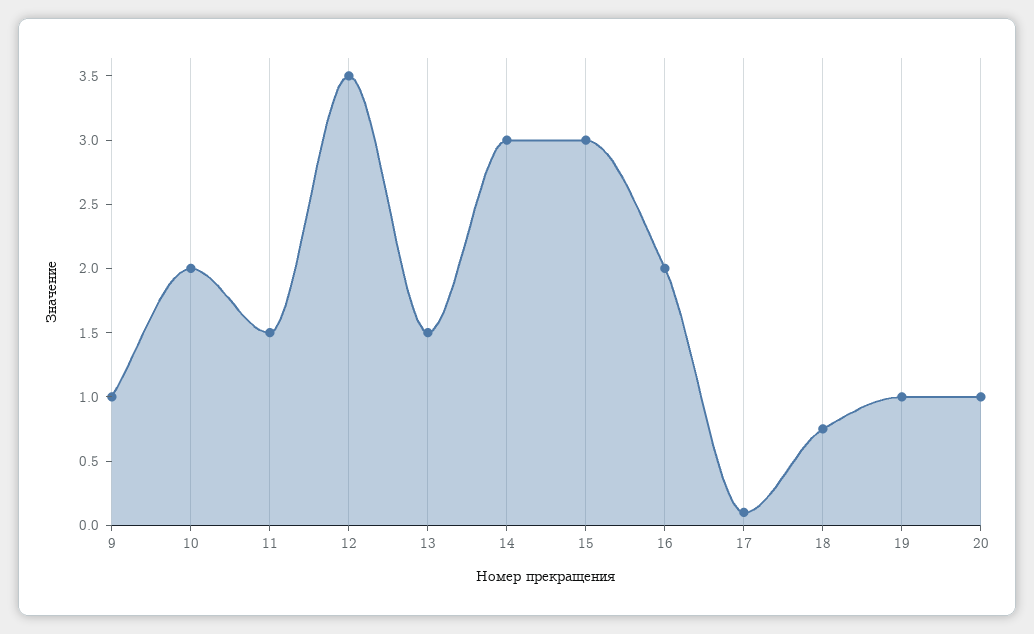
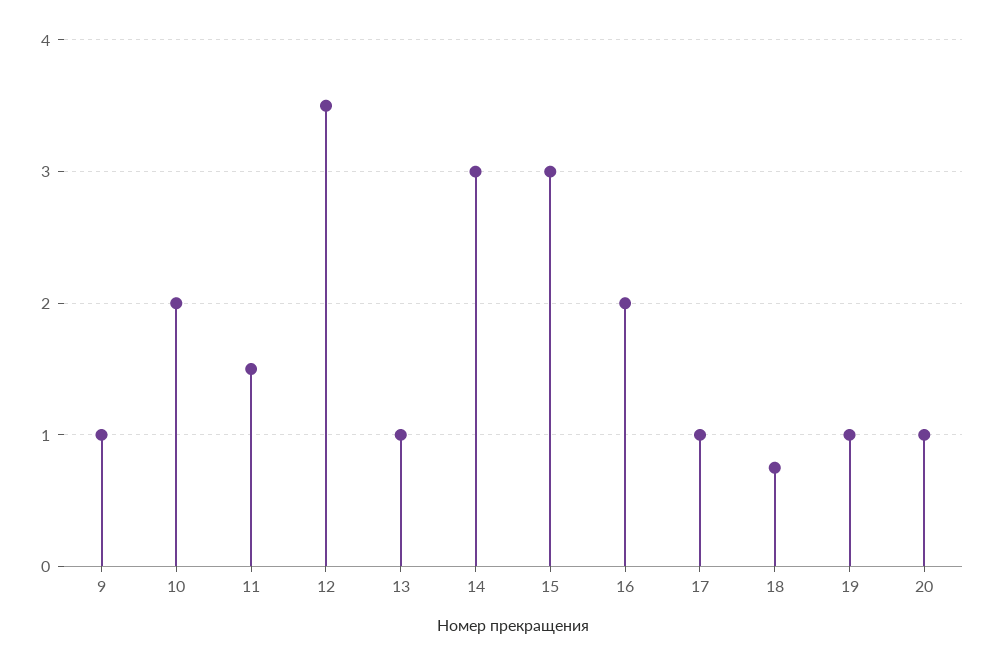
  {
    "9": 1,
    "10": 2,
    "11": 1.5,
    "12": 3.5,
-   "13": 1.5,
+   "13": 1,
    "14": 3,
    "15": 3,
    "16": 2,
-   "17": 0.1,
+   "17": 1,
    "18": 0.8,
    "19": 1,
    "20": 1
  }

